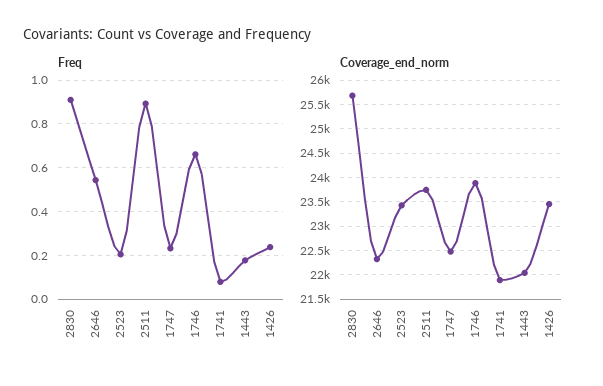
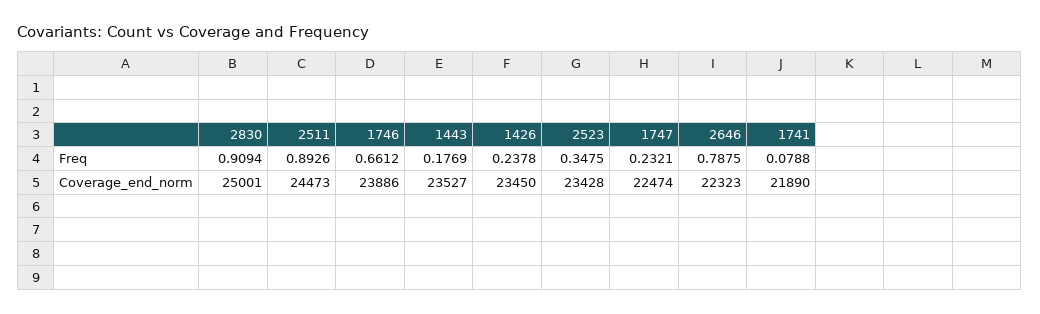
  {
    "Freq": {
      "2830": 0.9094,
-     "2646": 0.55,
+     "2646": 0.7875,
-     "2523": 0.2,
+     "2523": 0.3475,
      "2511": 0.8926,
      "1747": 0.2321,
      "1746": 0.6612,
      "1741": 0.0788,
      "1443": 0.1769,
      "1426": 0.2378
    },
    "Coverage_end_norm": {
-     "2830": 25750,
+     "2830": 25001,
      "2646": 22323,
      "2523": 23428,
-     "2511": 23750,
+     "2511": 24473,
      "1747": 22474,
      "1746": 23886,
      "1741": 21890,
-     "1443": 22000,
+     "1443": 23527,
      "1426": 23450
    }
  }

